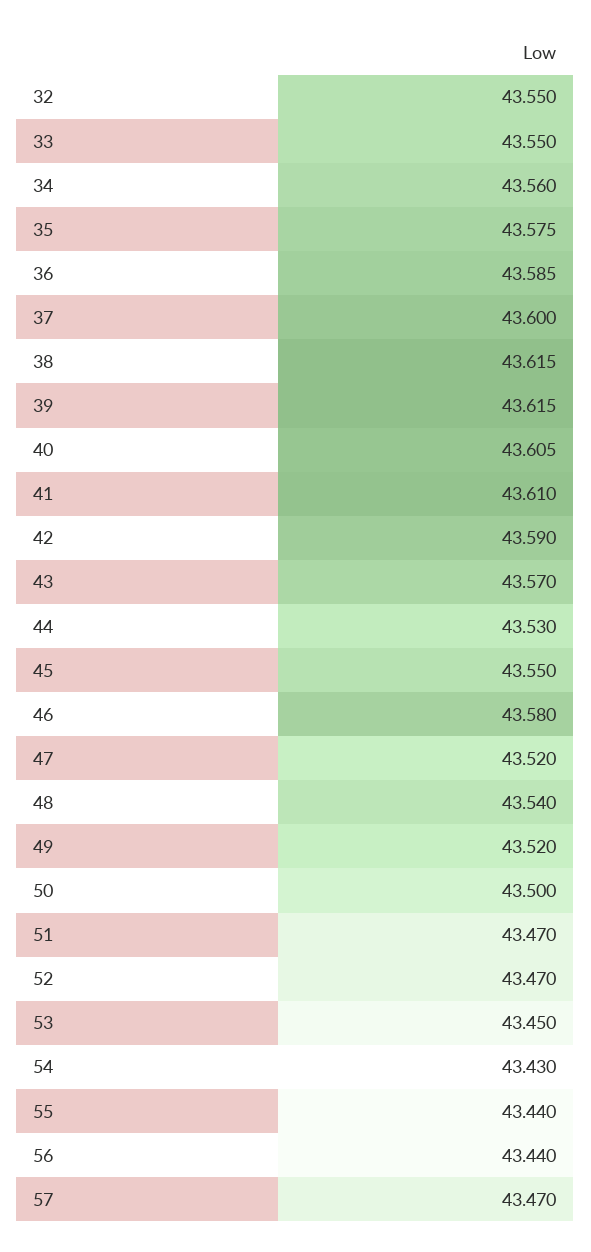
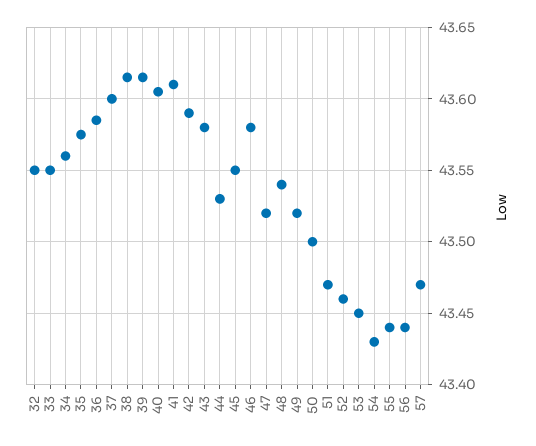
  {
    "32": 43.55,
    "33": 43.55,
    "34": 43.56,
    "35": 43.575,
    "36": 43.585,
    "37": 43.6,
    "38": 43.615,
    "39": 43.615,
    "40": 43.605,
    "41": 43.61,
    "42": 43.59,
-   "43": 43.57,
+   "43": 43.58,
    "44": 43.53,
    "45": 43.55,
    "46": 43.58,
    "47": 43.52,
    "48": 43.54,
    "49": 43.52,
    "50": 43.5,
    "51": 43.47,
-   "52": 43.47,
+   "52": 43.46,
    "53": 43.45,
    "54": 43.43,
    "55": 43.44,
    "56": 43.44,
    "57": 43.47
  }

